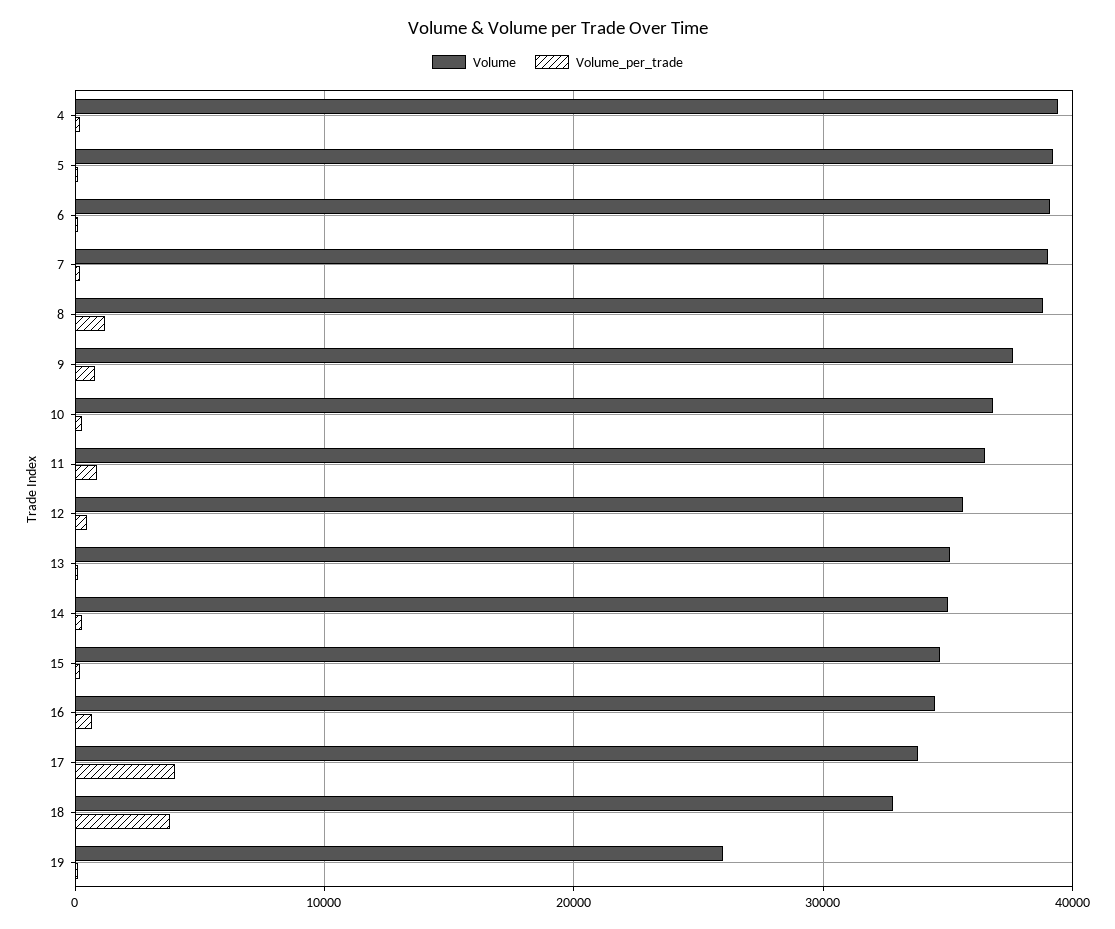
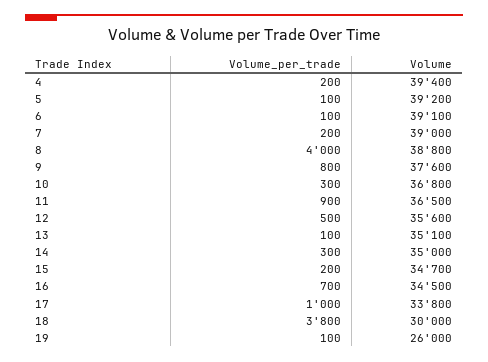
  {
    "Volume": {
      "4": 39400,
      "5": 39200,
      "6": 39100,
      "7": 39000,
      "8": 38800,
      "9": 37600,
      "10": 36800,
      "11": 36500,
      "12": 35600,
      "13": 35100,
      "14": 35000,
      "15": 34700,
      "16": 34500,
      "17": 33800,
-     "18": 33000,
+     "18": 30000,
      "19": 26000
    },
    "Volume_per_trade": {
      "4": 200,
      "5": 100,
      "6": 100,
      "7": 200,
-     "8": 1000,
+     "8": 4000,
      "9": 800,
      "10": 300,
      "11": 900,
      "12": 500,
      "13": 100,
      "14": 300,
      "15": 200,
      "16": 700,
-     "17": 4000,
+     "17": 1000,
      "18": 3800,
      "19": 100
    }
  }

